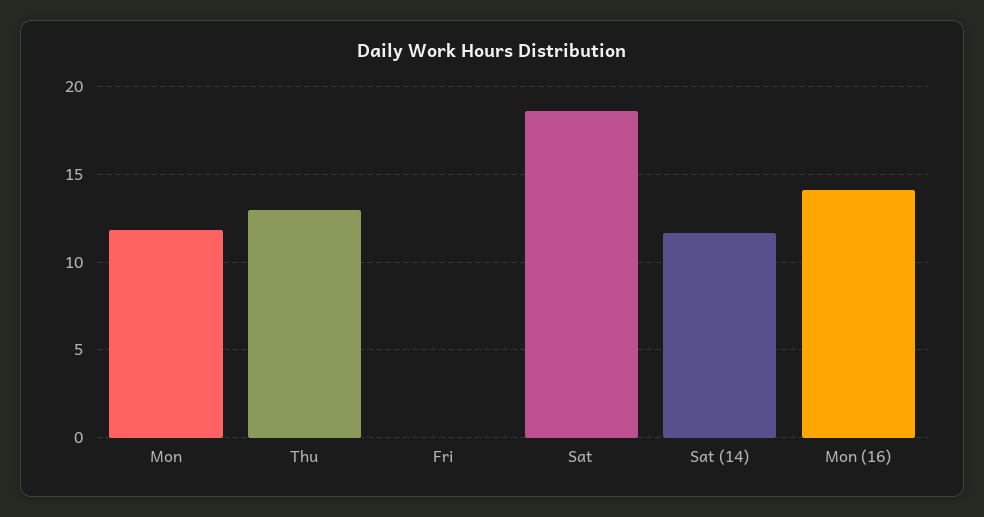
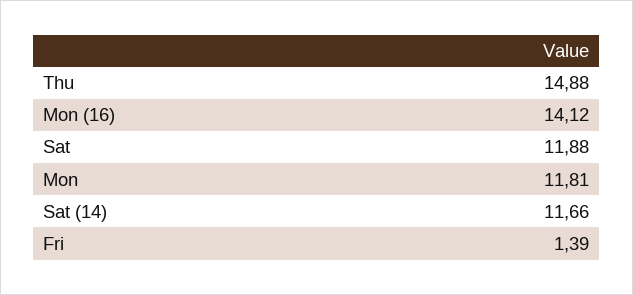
  {
    "Mon": 11.81,
-   "Thu": 13,
+   "Thu": 14.88,
-   "Fri": 0,
+   "Fri": 1.39,
-   "Sat": 18.5,
+   "Sat": 11.88,
    "Sat (14)": 11.66,
    "Mon (16)": 14.12
  }

